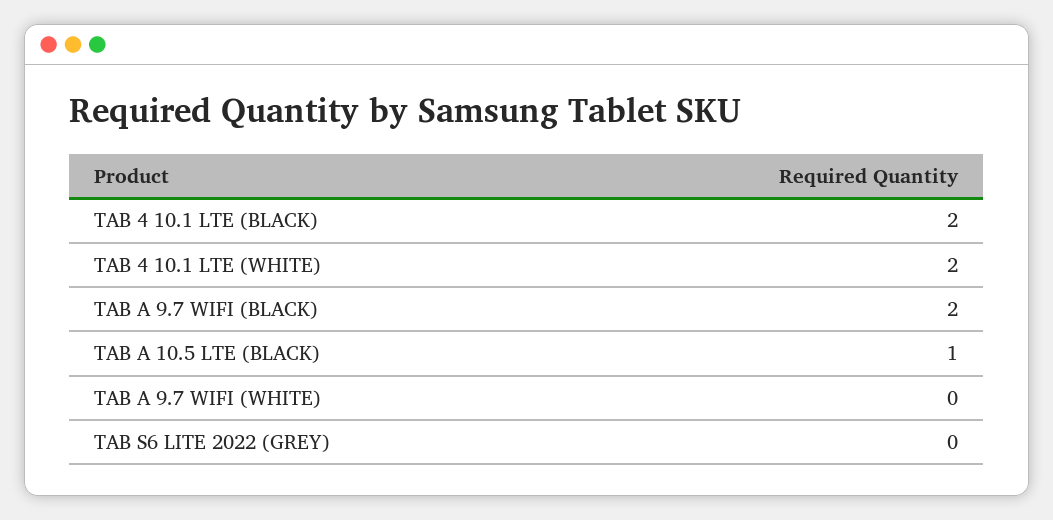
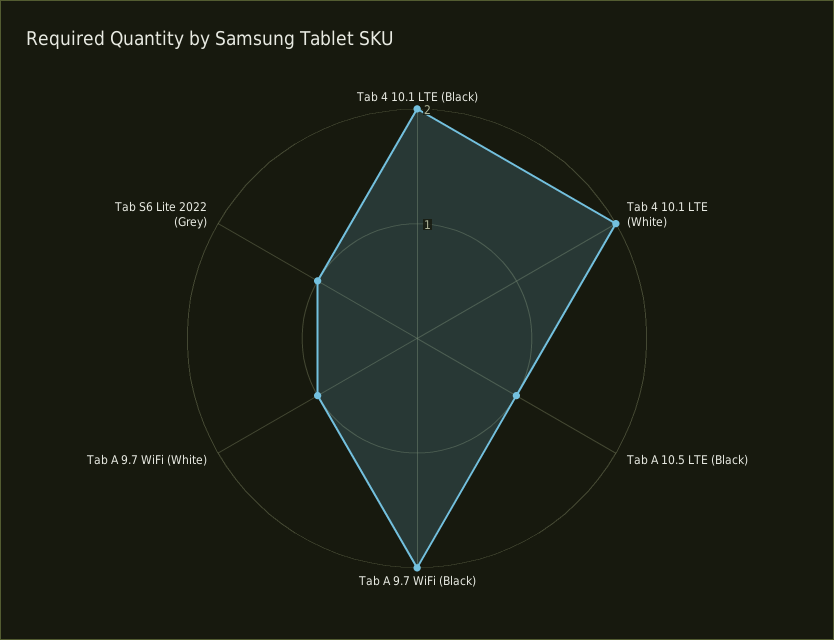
  {
    "TAB 4 10.1 LTE (BLACK)": 2,
    "TAB 4 10.1 LTE (WHITE)": 2,
    "TAB A 9.7 WIFI (BLACK)": 2,
    "TAB A 10.5 LTE (BLACK)": 1,
-   "TAB A 9.7 WIFI (WHITE)": 0,
+   "TAB A 9.7 WIFI (WHITE)": 1,
-   "TAB S6 LITE 2022 (GREY)": 0
+   "TAB S6 LITE 2022 (GREY)": 1
  }

